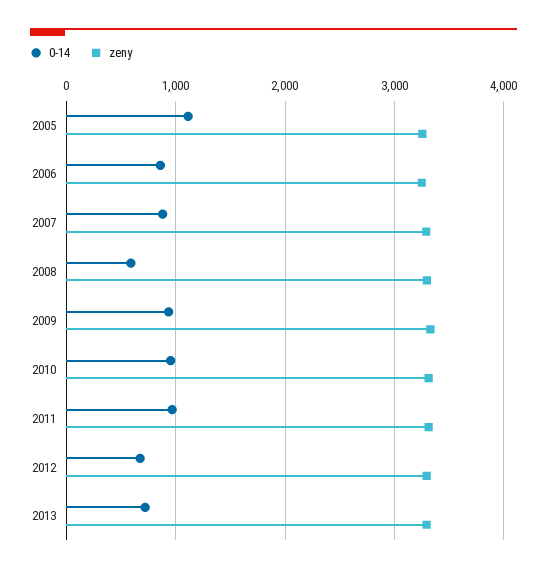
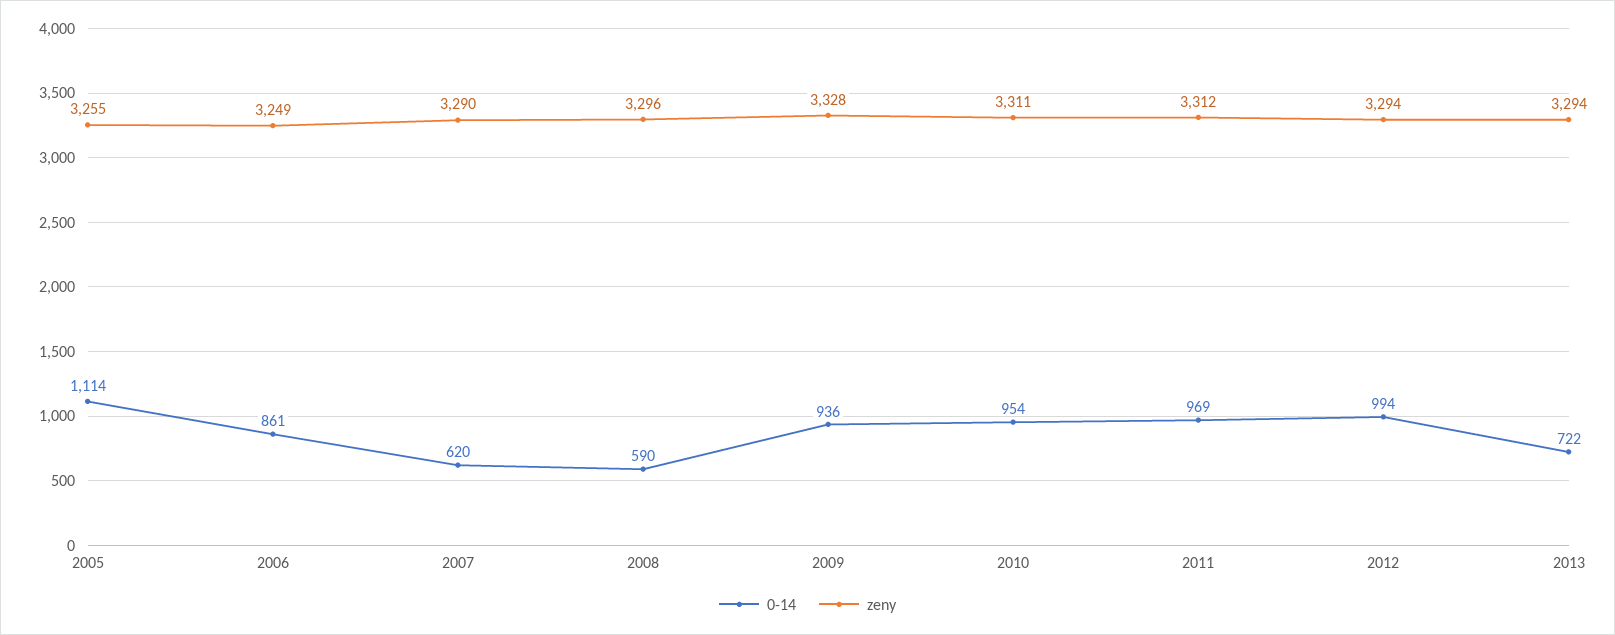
  {
    "0-14": {
      "2005": 1114,
      "2006": 861,
-     "2007": 900,
+     "2007": 620,
      "2008": 590,
      "2009": 936,
      "2010": 954,
      "2011": 969,
-     "2012": 700,
+     "2012": 994,
      "2013": 722
    },
    "zeny": {
      "2005": 3255,
      "2006": 3249,
      "2007": 3290,
      "2008": 3296,
      "2009": 3328,
      "2010": 3311,
      "2011": 3312,
      "2012": 3294,
      "2013": 3294
    }
  }

